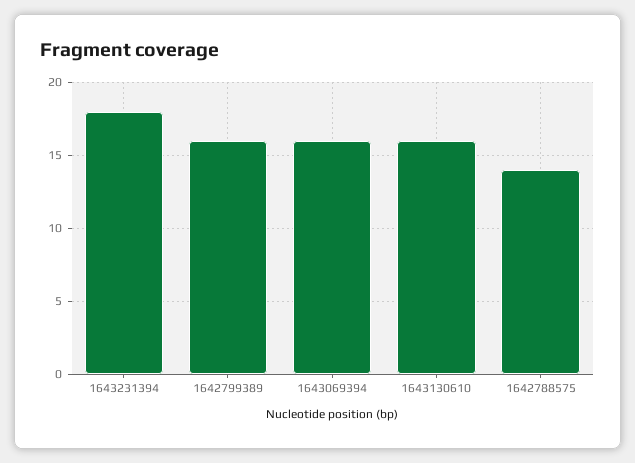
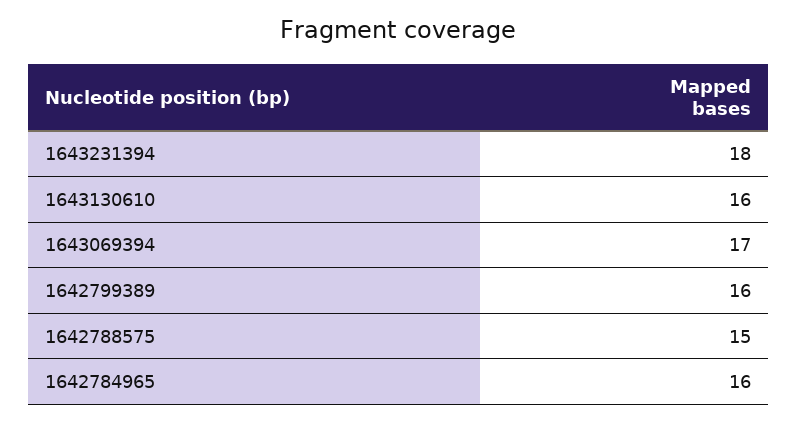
  {
    "1643231394": 18,
    "1642799389": 16,
-   "1643069394": 16,
+   "1643069394": 17,
    "1643130610": 16,
-   "1642788575": 14
+   "1642788575": 15,
+   "1642784965": 16
  }

